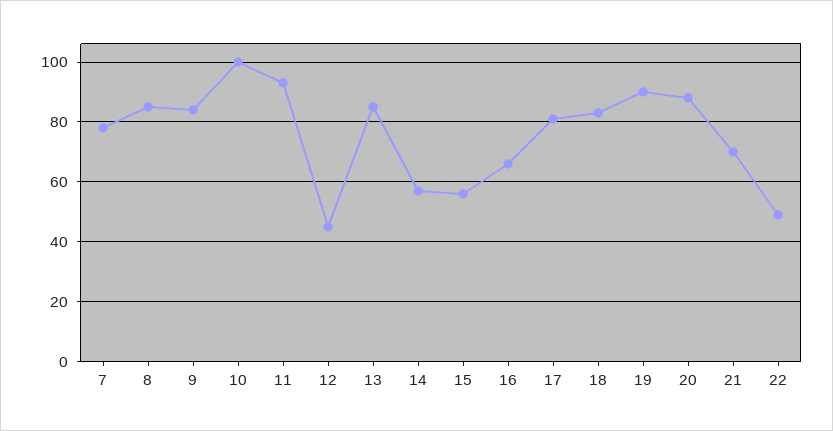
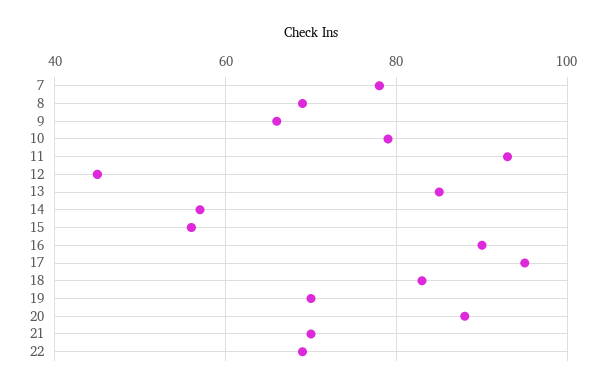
  {
    "7": 80,
-   "8": 85,
+   "8": 70,
-   "9": 85,
+   "9": 65,
-   "10": 100,
+   "10": 80,
    "11": 95,
    "12": 45,
    "13": 85,
    "14": 55,
    "15": 55,
-   "16": 65,
+   "16": 90,
-   "17": 80,
+   "17": 95,
    "18": 85,
-   "19": 90,
+   "19": 70,
    "20": 90,
    "21": 70,
-   "22": 50
+   "22": 70
  }

